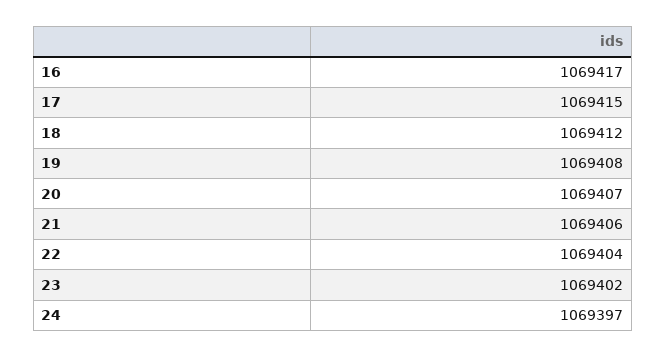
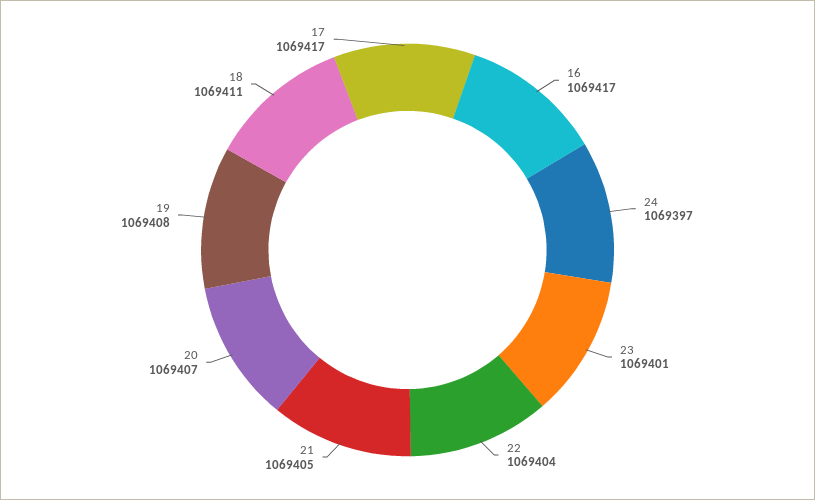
  {
    "16": 1069417,
-   "17": 1069415,
+   "17": 1069417,
-   "18": 1069412,
+   "18": 1069411,
    "19": 1069408,
    "20": 1069407,
-   "21": 1069406,
+   "21": 1069405,
    "22": 1069404,
-   "23": 1069402,
+   "23": 1069401,
    "24": 1069397
  }

